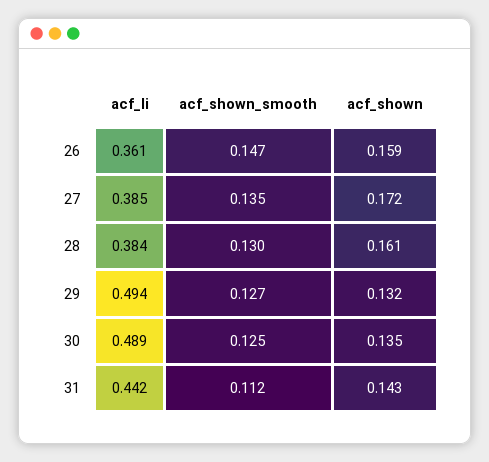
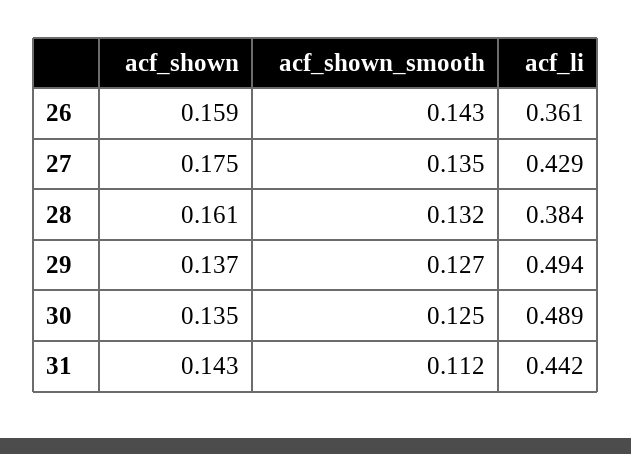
  {
    "acf_li": {
      "26": 0.361,
-     "27": 0.385,
+     "27": 0.429,
      "28": 0.384,
      "29": 0.494,
      "30": 0.489,
      "31": 0.442
    },
    "acf_shown_smooth": {
-     "26": 0.147,
+     "26": 0.143,
      "27": 0.135,
-     "28": 0.13,
+     "28": 0.132,
      "29": 0.127,
      "30": 0.125,
      "31": 0.112
    },
    "acf_shown": {
      "26": 0.159,
-     "27": 0.172,
+     "27": 0.175,
      "28": 0.161,
-     "29": 0.132,
+     "29": 0.137,
      "30": 0.135,
      "31": 0.143
    }
  }

